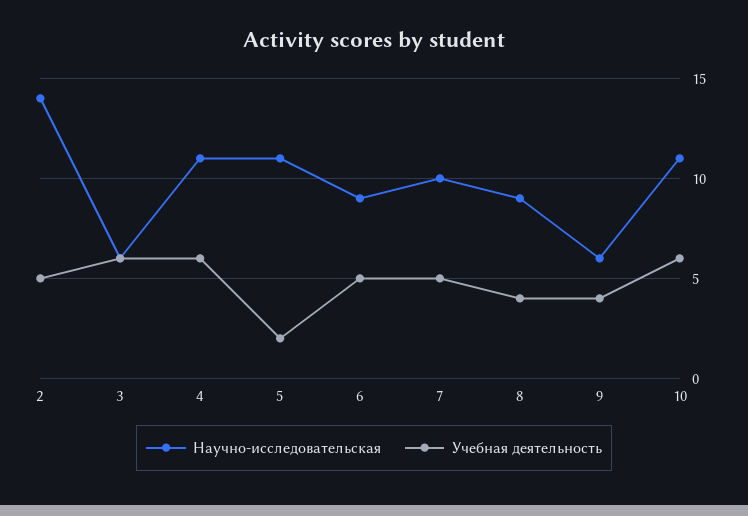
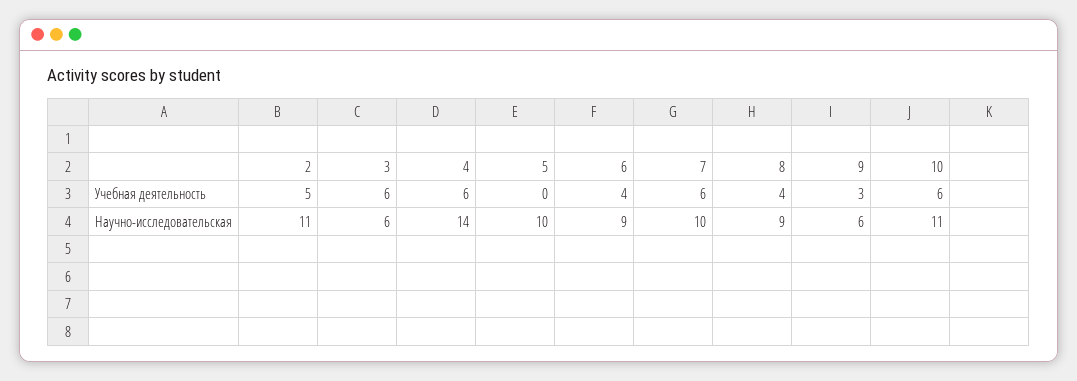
  {
    "Научно-исследовательская": {
-     "2": 14,
+     "2": 11,
      "3": 6,
-     "4": 11,
+     "4": 14,
-     "5": 11,
+     "5": 10,
      "6": 9,
      "7": 10,
      "8": 9,
      "9": 6,
      "10": 11
    },
    "Учебная деятельность": {
      "2": 5,
      "3": 6,
      "4": 6,
-     "5": 2,
+     "5": 0,
-     "6": 5,
+     "6": 4,
-     "7": 5,
+     "7": 6,
      "8": 4,
-     "9": 4,
+     "9": 3,
      "10": 6
    }
  }

